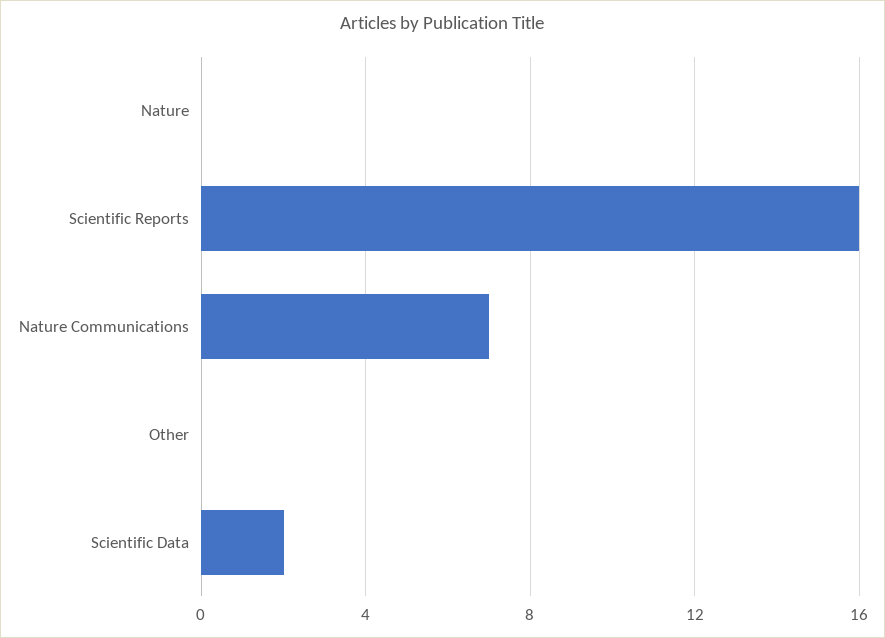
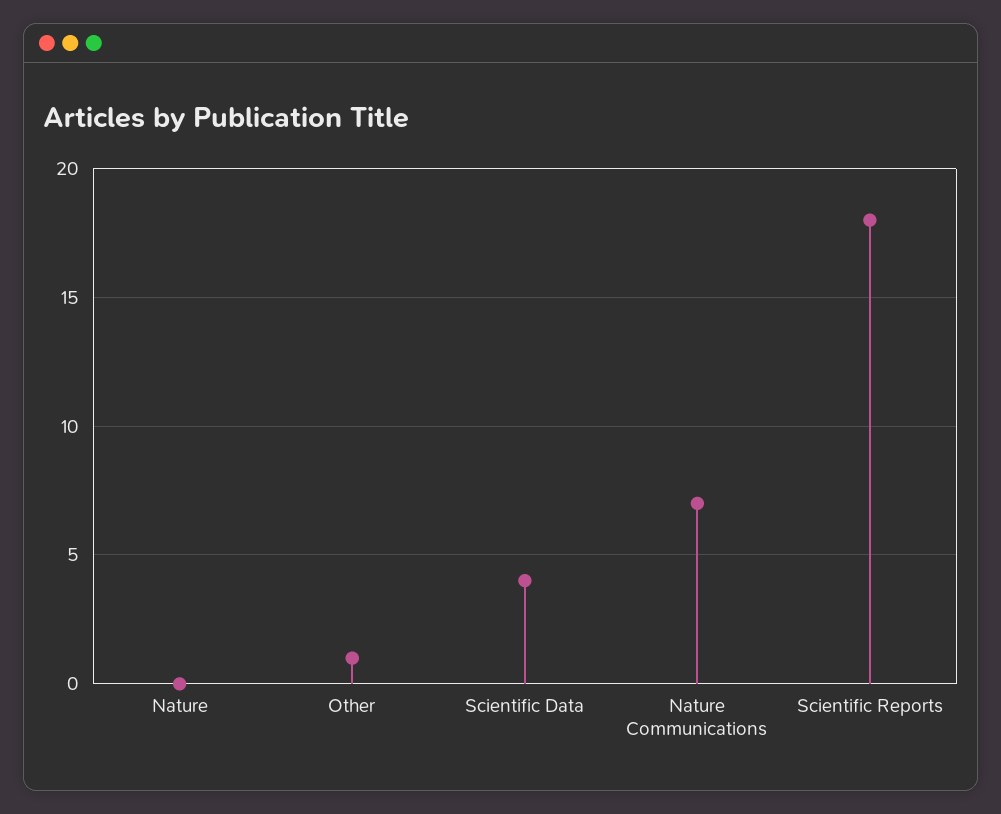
  {
    "Nature": 0,
-   "Scientific Reports": 16,
+   "Scientific Reports": 18,
    "Nature Communications": 7,
-   "Other": 0,
+   "Other": 1,
-   "Scientific Data": 2
+   "Scientific Data": 4
  }

